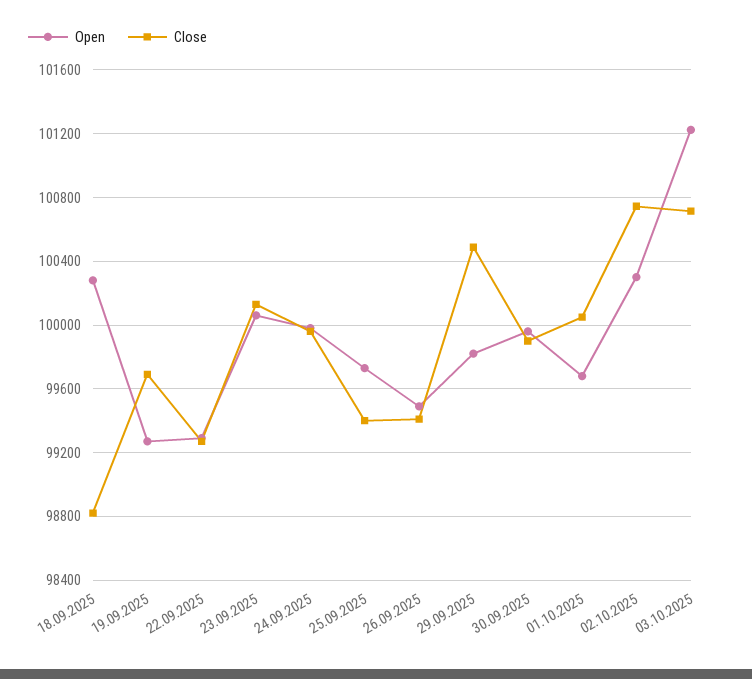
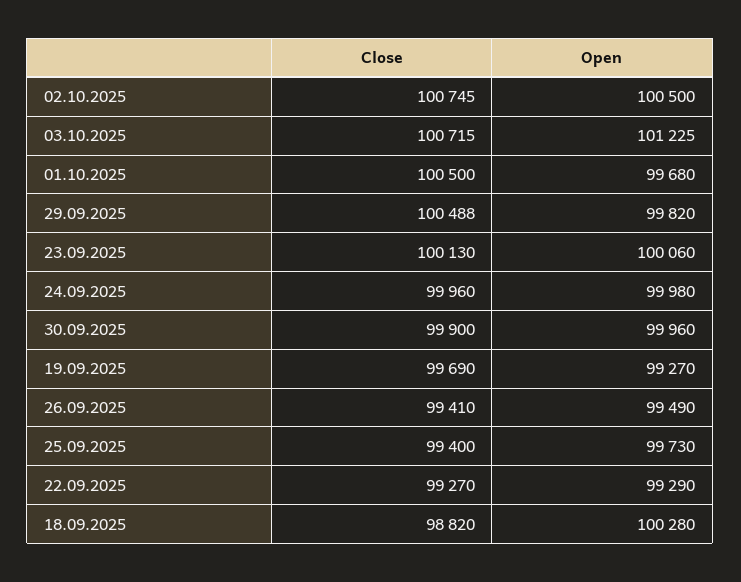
  {
    "Open": {
      "18.09.2025": 100280,
      "19.09.2025": 99270,
      "22.09.2025": 99290,
      "23.09.2025": 100060,
      "24.09.2025": 99980,
      "25.09.2025": 99730,
      "26.09.2025": 99490,
      "29.09.2025": 99820,
      "30.09.2025": 99960,
      "01.10.2025": 99680,
-     "02.10.2025": 100300,
+     "02.10.2025": 100500,
      "03.10.2025": 101225
    },
    "Close": {
      "18.09.2025": 98820,
      "19.09.2025": 99690,
      "22.09.2025": 99270,
      "23.09.2025": 100130,
      "24.09.2025": 99960,
      "25.09.2025": 99400,
      "26.09.2025": 99410,
      "29.09.2025": 100488,
      "30.09.2025": 99900,
-     "01.10.2025": 100050,
+     "01.10.2025": 100500,
      "02.10.2025": 100745,
      "03.10.2025": 100715
    }
  }

